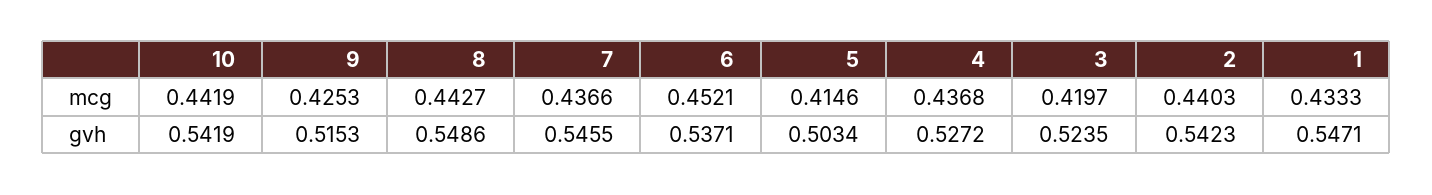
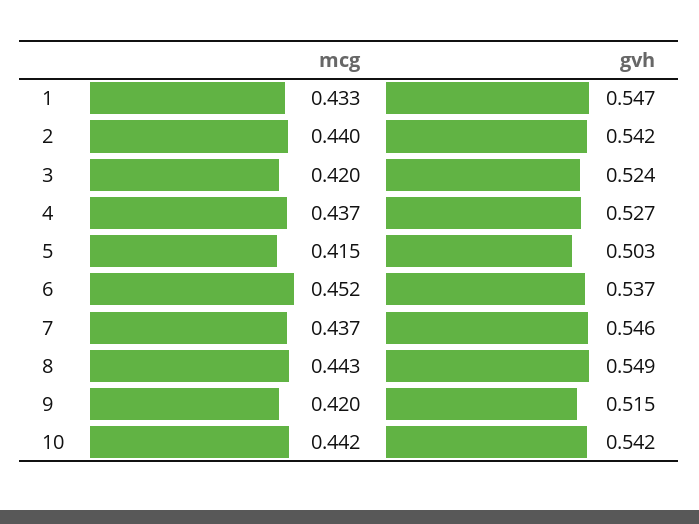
  {
    "10": {
      "mcg": 0.4419,
      "gvh": 0.5419
    },
    "9": {
-     "mcg": 0.4253,
+     "mcg": 0.42,
      "gvh": 0.5153
    },
    "8": {
      "mcg": 0.4427,
      "gvh": 0.5486
    },
    "7": {
      "mcg": 0.4366,
      "gvh": 0.5455
    },
    "6": {
      "mcg": 0.4521,
      "gvh": 0.5371
    },
    "5": {
      "mcg": 0.4146,
      "gvh": 0.5034
    },
    "4": {
      "mcg": 0.4368,
      "gvh": 0.5272
    },
    "3": {
      "mcg": 0.4197,
      "gvh": 0.5235
    },
    "2": {
      "mcg": 0.4403,
      "gvh": 0.5423
    },
    "1": {
      "mcg": 0.4333,
      "gvh": 0.5471
    }
  }

